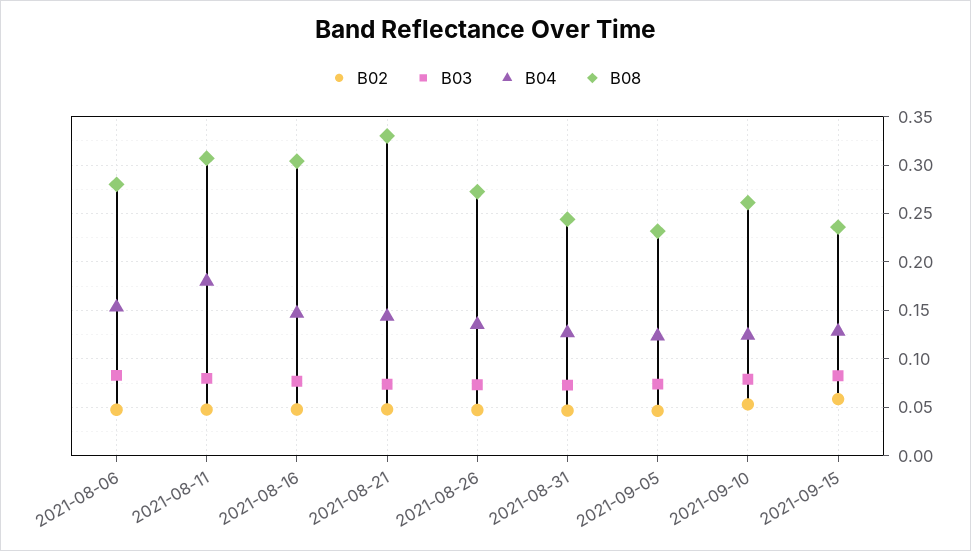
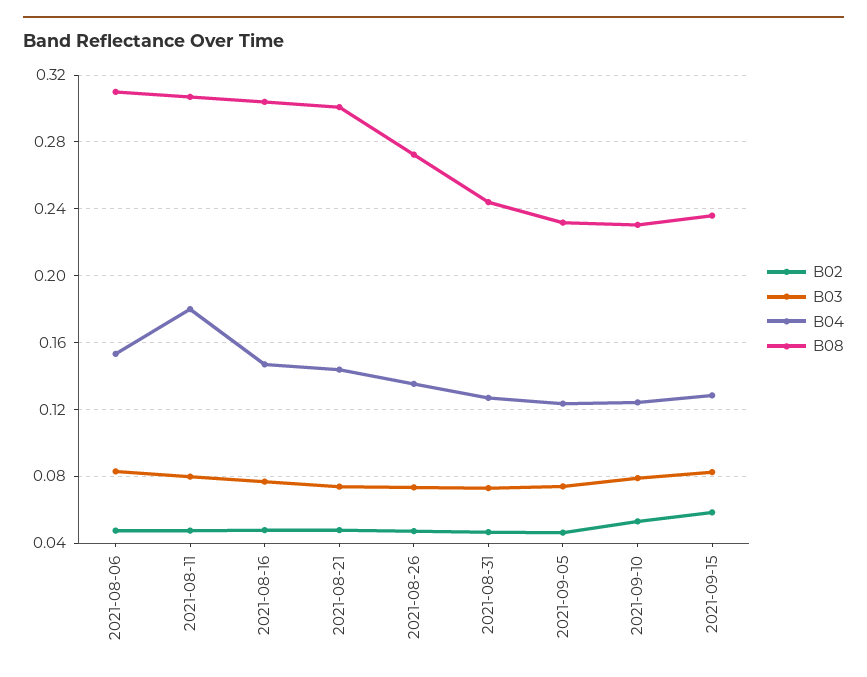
  {
    "B02": {
      "2021-08-06": 0.045,
      "2021-08-11": 0.05,
      "2021-08-16": 0.05,
      "2021-08-21": 0.05,
      "2021-08-26": 0.045,
      "2021-08-31": 0.045,
      "2021-09-05": 0.045,
      "2021-09-10": 0.055,
      "2021-09-15": 0.06
    },
    "B03": {
      "2021-08-06": 0.085,
      "2021-08-11": 0.08,
      "2021-08-16": 0.075,
      "2021-08-21": 0.075,
      "2021-08-26": 0.075,
      "2021-08-31": 0.075,
      "2021-09-05": 0.075,
      "2021-09-10": 0.08,
      "2021-09-15": 0.085
    },
    "B04": {
      "2021-08-06": 0.155,
      "2021-08-11": 0.18,
      "2021-08-16": 0.145,
      "2021-08-21": 0.145,
      "2021-08-26": 0.135,
      "2021-08-31": 0.125,
      "2021-09-05": 0.125,
      "2021-09-10": 0.125,
      "2021-09-15": 0.13
    },
    "B08": {
-     "2021-08-06": 0.28,
+     "2021-08-06": 0.31,
      "2021-08-11": 0.305,
      "2021-08-16": 0.305,
-     "2021-08-21": 0.33,
+     "2021-08-21": 0.3,
      "2021-08-26": 0.27,
      "2021-08-31": 0.245,
      "2021-09-05": 0.23,
-     "2021-09-10": 0.26,
+     "2021-09-10": 0.23,
      "2021-09-15": 0.235
    }
  }

